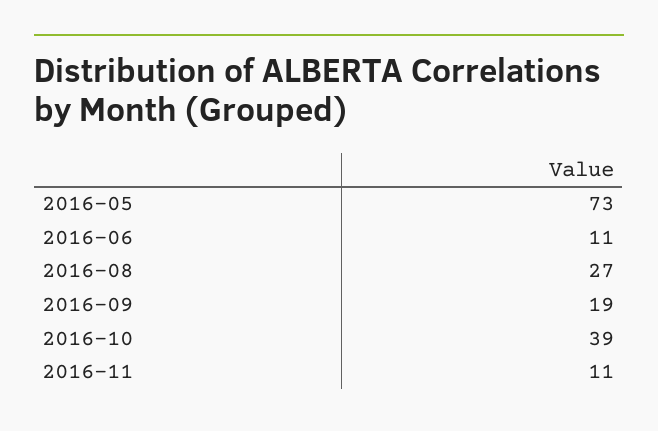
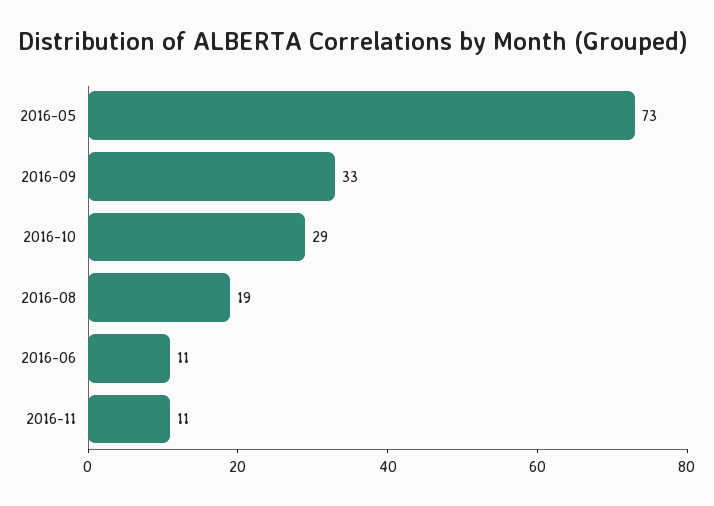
  {
    "2016-05": 73,
    "2016-06": 11,
-   "2016-08": 27,
+   "2016-08": 19,
-   "2016-09": 19,
+   "2016-09": 33,
-   "2016-10": 39,
+   "2016-10": 29,
    "2016-11": 11
  }

